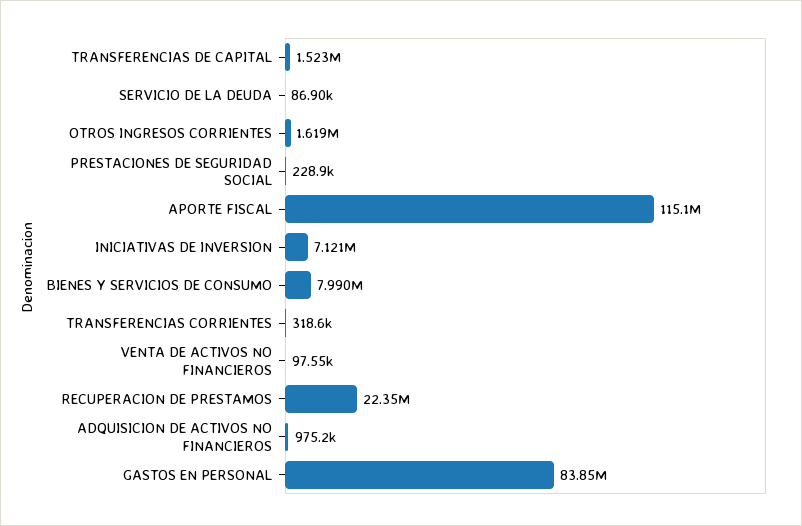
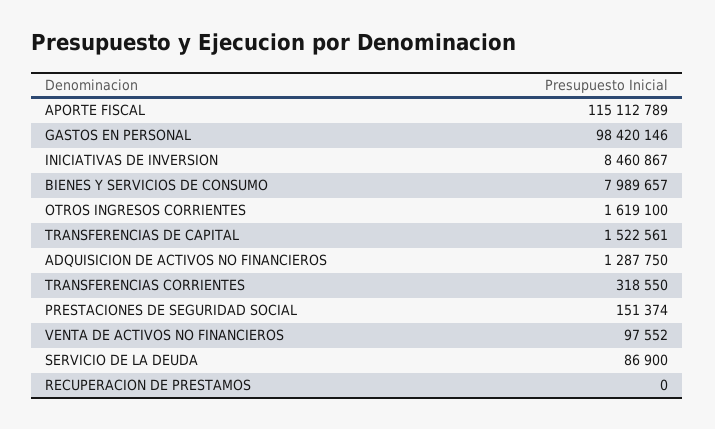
  {
    "TRANSFERENCIAS DE CAPITAL": 1522561,
    "SERVICIO DE LA DEUDA": 86900,
    "OTROS INGRESOS CORRIENTES": 1619100,
-   "PRESTACIONES DE SEGURIDAD SOCIAL": 228900,
+   "PRESTACIONES DE SEGURIDAD SOCIAL": 151374,
    "APORTE FISCAL": 115112789,
-   "INICIATIVAS DE INVERSION": 7121000,
+   "INICIATIVAS DE INVERSION": 8460867,
    "BIENES Y SERVICIOS DE CONSUMO": 7989657,
    "TRANSFERENCIAS CORRIENTES": 318550,
    "VENTA DE ACTIVOS NO FINANCIEROS": 97552,
-   "RECUPERACION DE PRESTAMOS": 22350000,
+   "RECUPERACION DE PRESTAMOS": 0,
-   "ADQUISICION DE ACTIVOS NO FINANCIEROS": 975200,
+   "ADQUISICION DE ACTIVOS NO FINANCIEROS": 1287750,
-   "GASTOS EN PERSONAL": 83850000
+   "GASTOS EN PERSONAL": 98420146
  }

